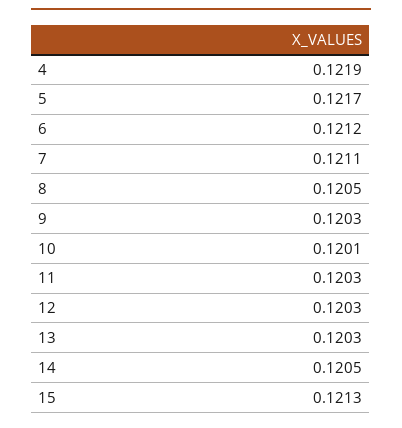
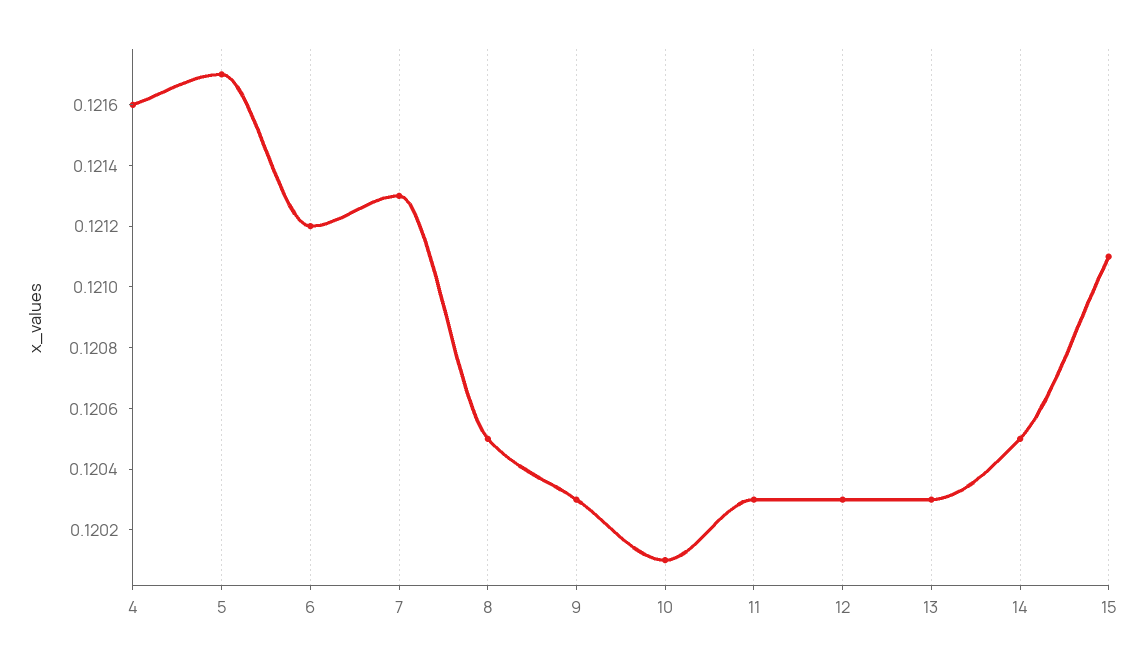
  {
-   "4": 0.1219,
+   "4": 0.1216,
    "5": 0.1217,
    "6": 0.1212,
-   "7": 0.1211,
+   "7": 0.1213,
    "8": 0.1205,
    "9": 0.1203,
    "10": 0.1201,
    "11": 0.1203,
    "12": 0.1203,
    "13": 0.1203,
    "14": 0.1205,
-   "15": 0.1213
+   "15": 0.1211
  }

